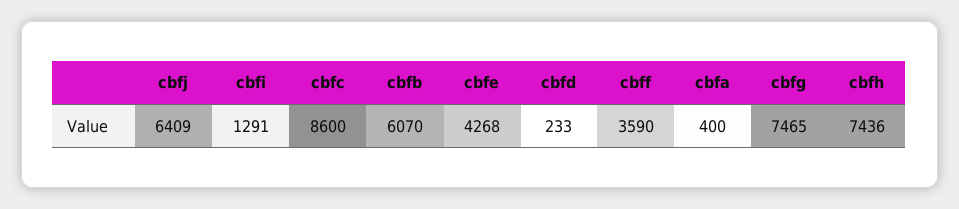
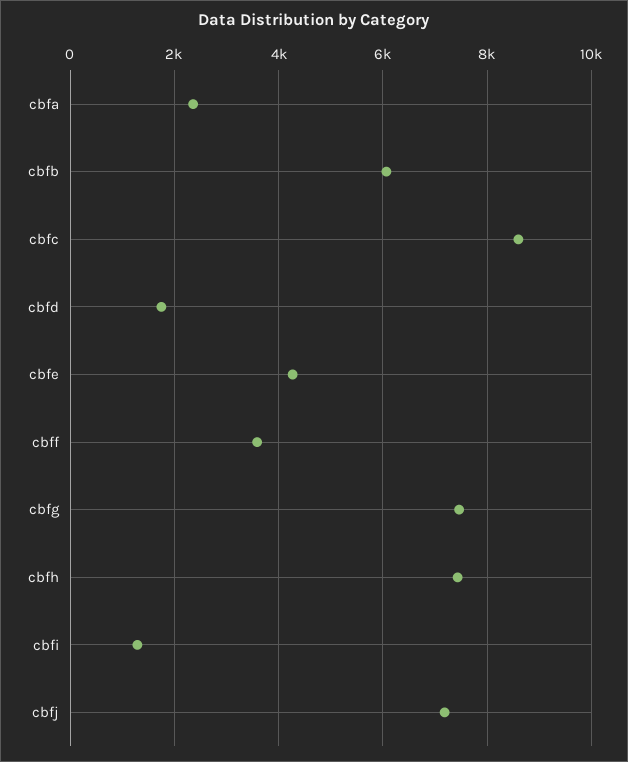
  {
-   "cbfj": 6409,
+   "cbfj": 7200,
    "cbfi": 1291,
    "cbfc": 8600,
    "cbfb": 6070,
    "cbfe": 4268,
-   "cbfd": 233,
+   "cbfd": 1800,
    "cbff": 3590,
-   "cbfa": 400,
+   "cbfa": 2400,
    "cbfg": 7465,
    "cbfh": 7436
  }

